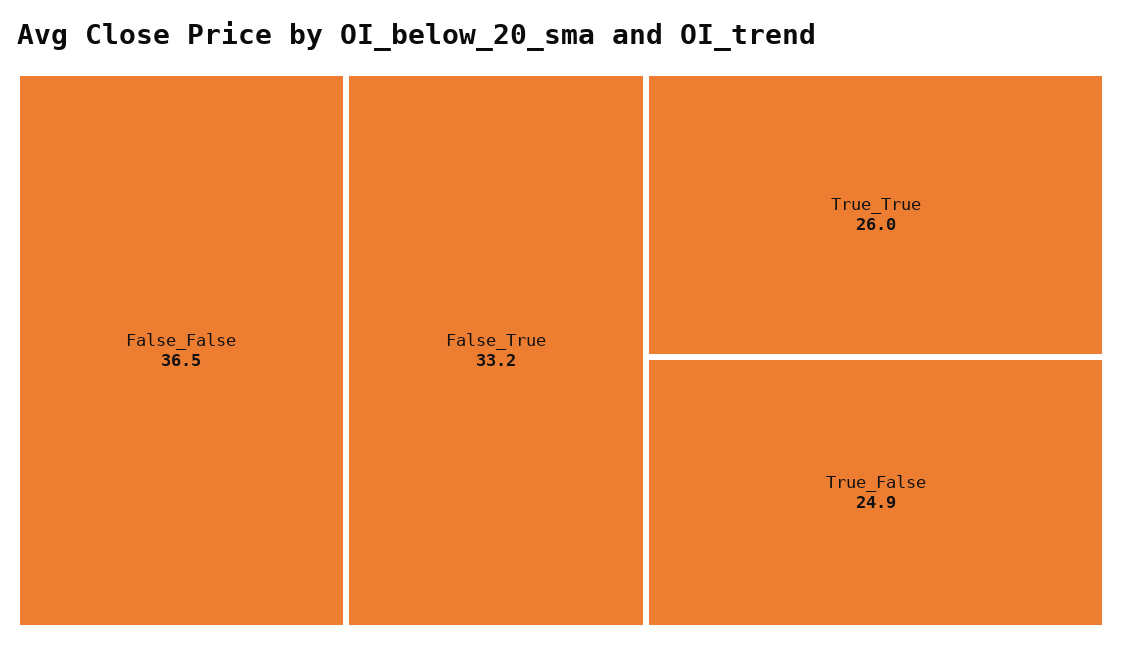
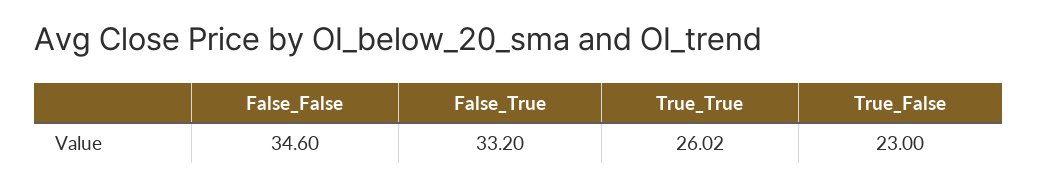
  {
-   "False_False": 36.5,
+   "False_False": 34.6,
    "False_True": 33.2,
    "True_True": 26.02,
-   "True_False": 24.9
+   "True_False": 23
  }

